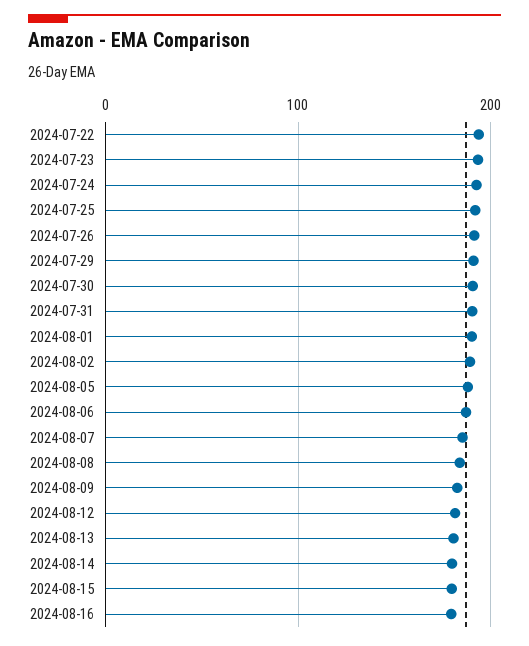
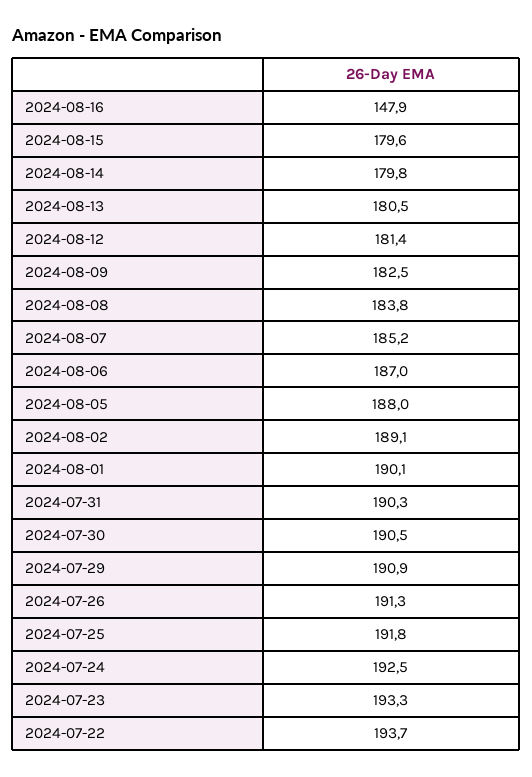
  {
    "2024-07-22": 193.7,
    "2024-07-23": 193.3,
    "2024-07-24": 192.5,
    "2024-07-25": 191.8,
    "2024-07-26": 191.3,
    "2024-07-29": 190.9,
    "2024-07-30": 190.5,
    "2024-07-31": 190.3,
    "2024-08-01": 190.1,
    "2024-08-02": 189.1,
    "2024-08-05": 188,
    "2024-08-06": 187,
    "2024-08-07": 185.2,
    "2024-08-08": 183.8,
    "2024-08-09": 182.5,
    "2024-08-12": 181.4,
    "2024-08-13": 180.5,
    "2024-08-14": 179.8,
    "2024-08-15": 179.6,
-   "2024-08-16": 180
+   "2024-08-16": 147.9
  }

